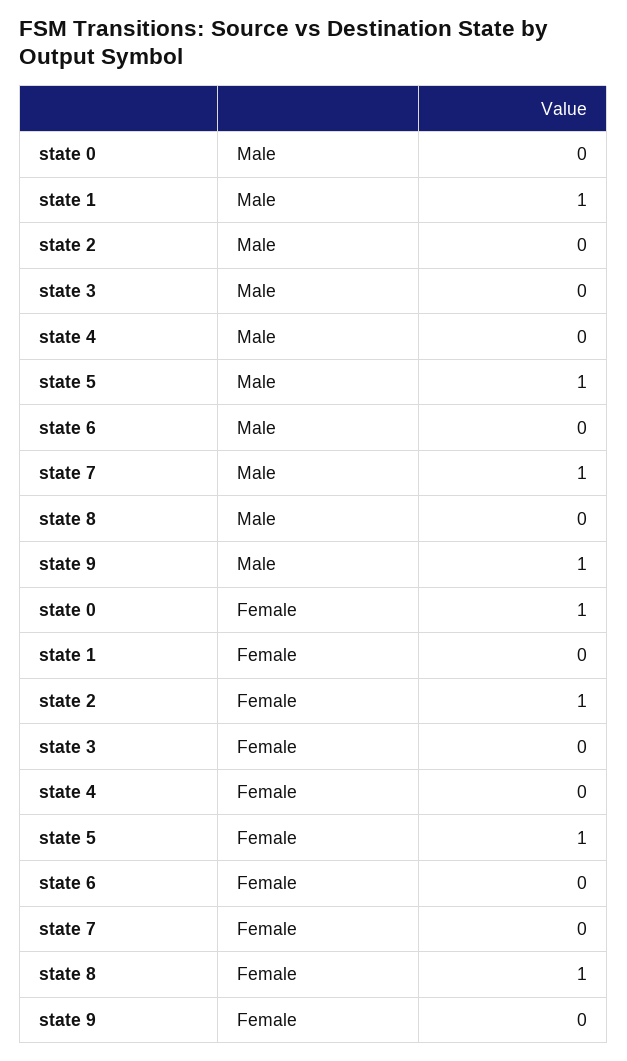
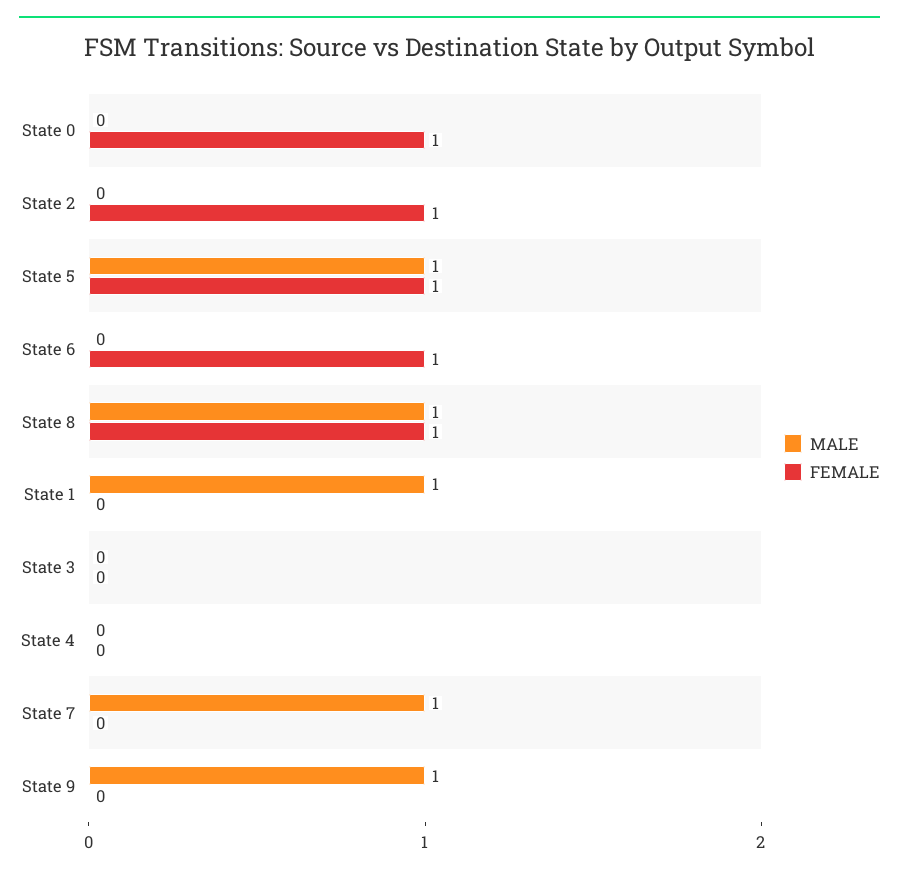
  {
    "Male": {
      "state 0": 0,
      "state 1": 1,
      "state 2": 0,
      "state 3": 0,
      "state 4": 0,
      "state 5": 1,
      "state 6": 0,
      "state 7": 1,
-     "state 8": 0,
+     "state 8": 1,
      "state 9": 1
    },
    "Female": {
      "state 0": 1,
      "state 1": 0,
      "state 2": 1,
      "state 3": 0,
      "state 4": 0,
      "state 5": 1,
-     "state 6": 0,
+     "state 6": 1,
      "state 7": 0,
      "state 8": 1,
      "state 9": 0
    }
  }

